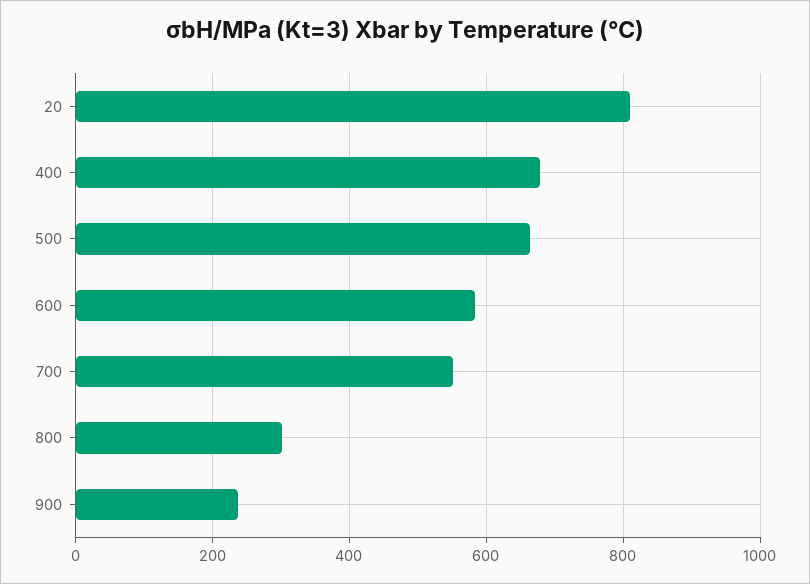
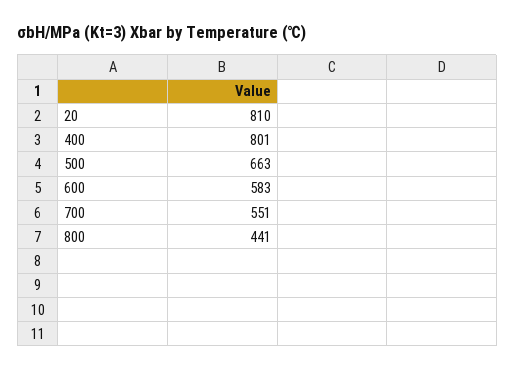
  {
    "20": 810,
-   "400": 680,
+   "400": 801,
    "500": 663,
    "600": 583,
    "700": 551,
-   "800": 300,
+   "800": 441
-   "900": 240
  }

